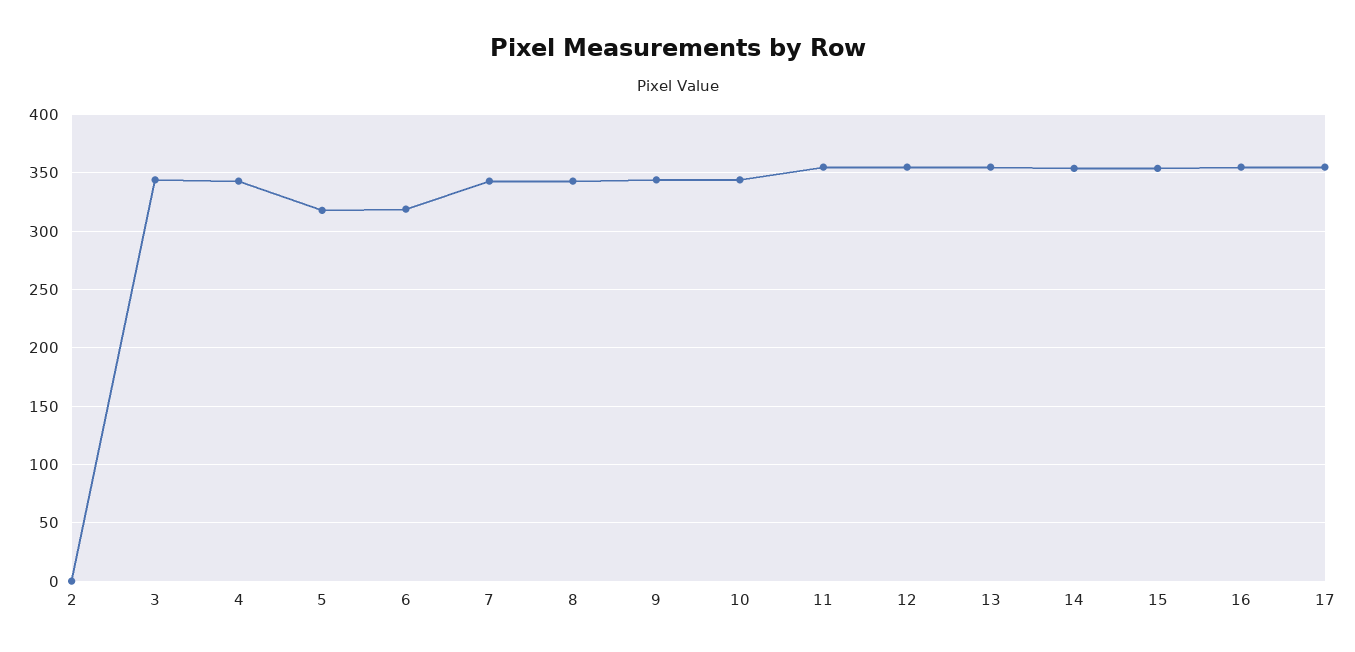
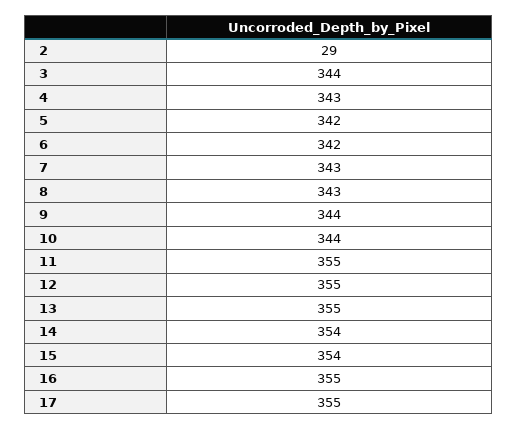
  {
-   "2": 0,
+   "2": 29,
    "3": 344,
    "4": 343,
-   "5": 320,
+   "5": 342,
-   "6": 320,
+   "6": 342,
    "7": 343,
    "8": 343,
    "9": 344,
    "10": 344,
    "11": 355,
    "12": 355,
    "13": 355,
    "14": 354,
    "15": 354,
    "16": 355,
    "17": 355
  }

